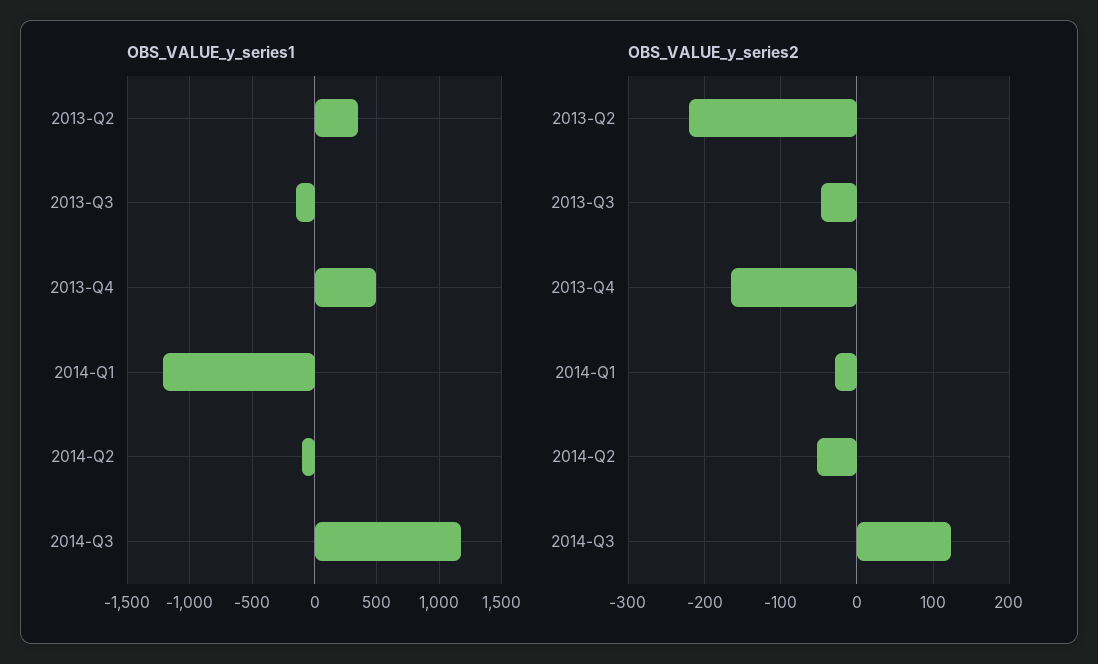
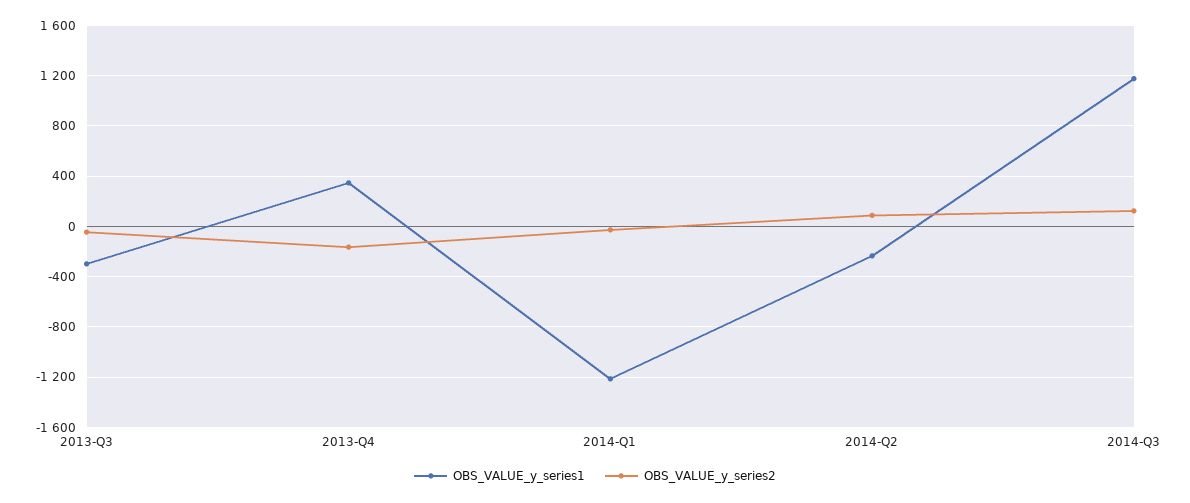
  {
    "OBS_VALUE_y_series1": {
-     "2013-Q2": 350,
-     "2013-Q3": -150,
+     "2013-Q3": -300,
-     "2013-Q4": 500,
+     "2013-Q4": 350,
      "2014-Q1": -1200,
-     "2014-Q2": -100,
+     "2014-Q2": -250,
      "2014-Q3": 1200
    },
    "OBS_VALUE_y_series2": {
-     "2013-Q2": -220,
      "2013-Q3": -50,
      "2013-Q4": -170,
      "2014-Q1": -30,
-     "2014-Q2": -50,
+     "2014-Q2": 100,
      "2014-Q3": 120
    }
  }

